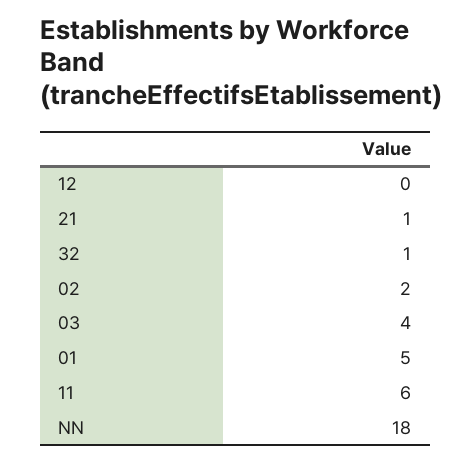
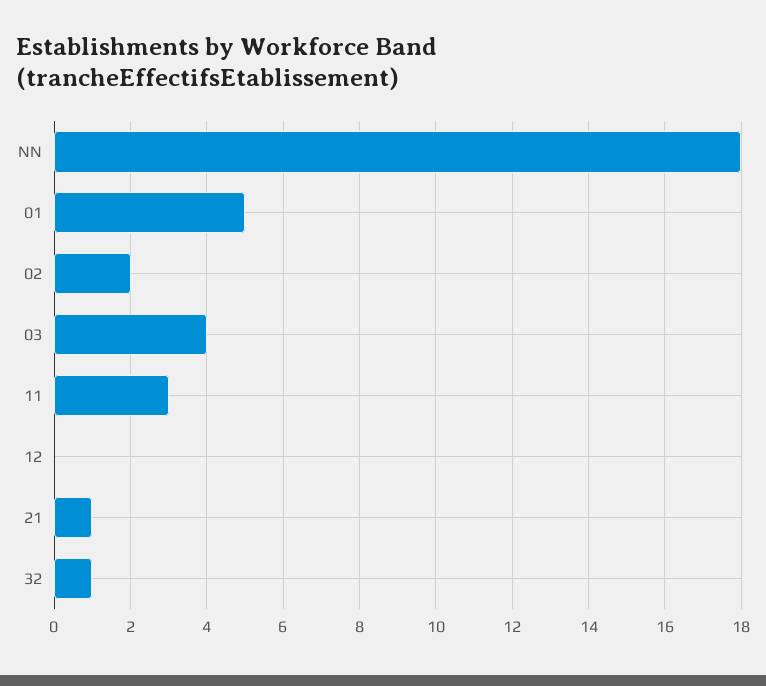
  {
    "12": 0,
    "21": 1,
    "32": 1,
    "02": 2,
    "03": 4,
    "01": 5,
-   "11": 6,
+   "11": 3,
    "NN": 18
  }

